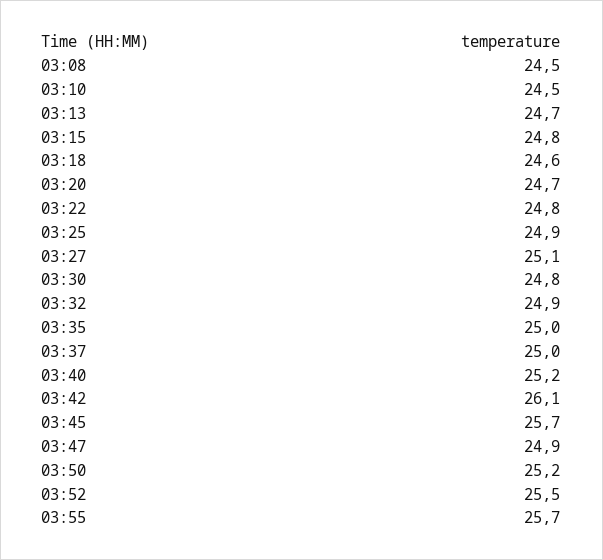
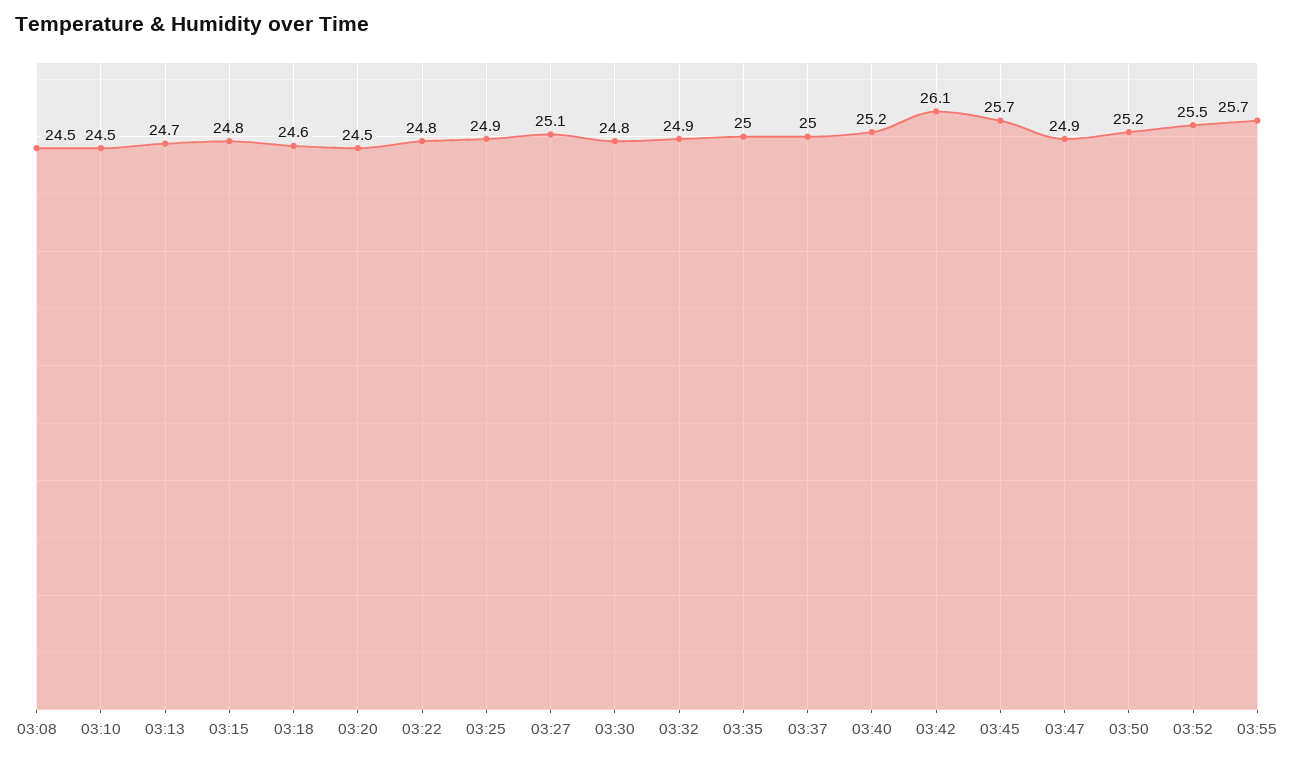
  {
    "03:08": 24.5,
    "03:10": 24.5,
    "03:13": 24.7,
    "03:15": 24.8,
    "03:18": 24.6,
-   "03:20": 24.7,
+   "03:20": 24.5,
    "03:22": 24.8,
    "03:25": 24.9,
    "03:27": 25.1,
    "03:30": 24.8,
    "03:32": 24.9,
    "03:35": 25,
    "03:37": 25,
    "03:40": 25.2,
    "03:42": 26.1,
    "03:45": 25.7,
    "03:47": 24.9,
    "03:50": 25.2,
    "03:52": 25.5,
    "03:55": 25.7
  }

